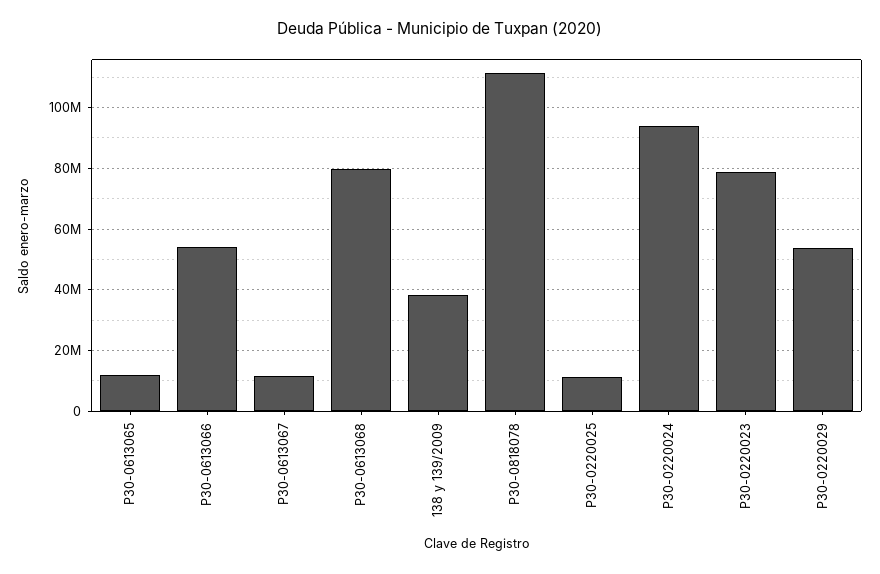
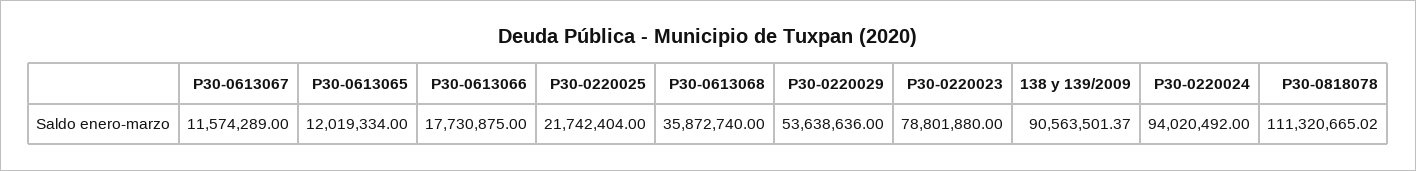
  {
    "P30-0613065": 12019334,
-   "P30-0613066": 54000000,
+   "P30-0613066": 17730875,
    "P30-0613067": 11574289,
-   "P30-0613068": 80000000,
+   "P30-0613068": 35872740,
-   "138 y 139/2009": 38000000,
+   "138 y 139/2009": 90563501.37,
    "P30-0818078": 111320665.02,
-   "P30-0220025": 12000000,
+   "P30-0220025": 21742404,
    "P30-0220024": 94020492,
    "P30-0220023": 78801880,
    "P30-0220029": 53638636
  }

